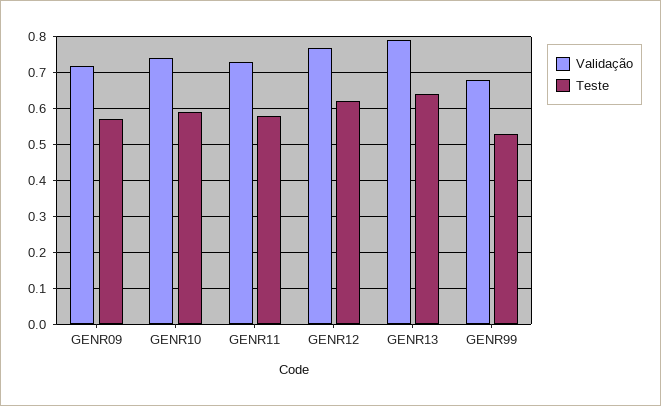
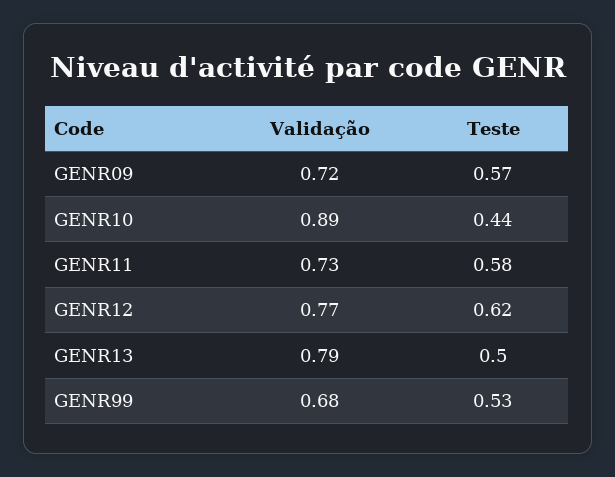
  {
    "Validação": {
      "GENR09": 0.72,
-     "GENR10": 0.75,
+     "GENR10": 0.89,
      "GENR11": 0.73,
      "GENR12": 0.77,
      "GENR13": 0.79,
      "GENR99": 0.68
    },
    "Teste": {
      "GENR09": 0.57,
-     "GENR10": 0.6,
+     "GENR10": 0.44,
      "GENR11": 0.58,
      "GENR12": 0.62,
-     "GENR13": 0.65,
+     "GENR13": 0.5,
      "GENR99": 0.53
    }
  }

